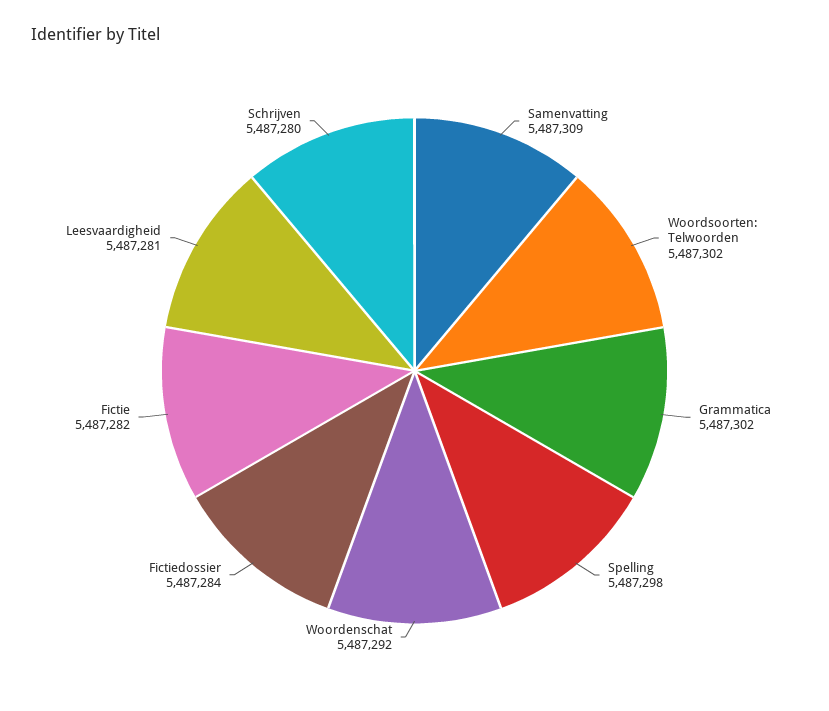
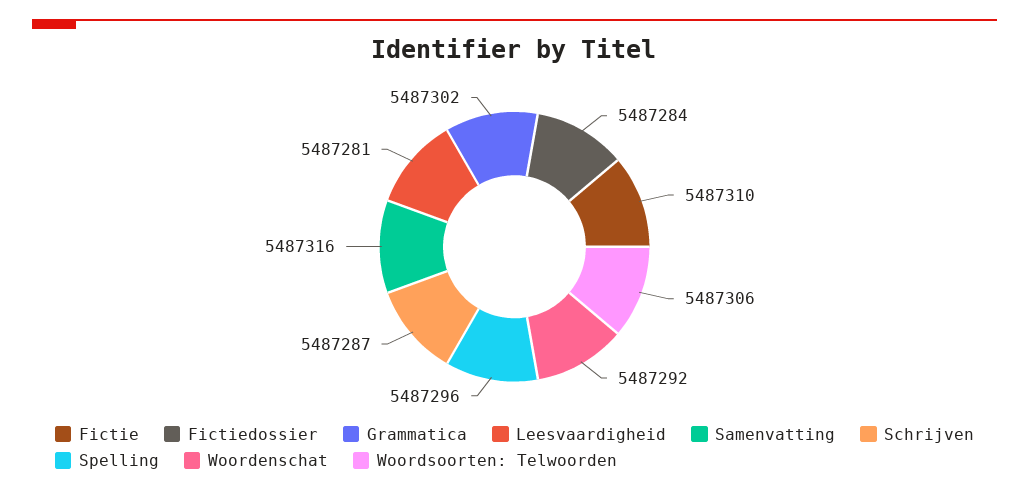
  {
-   "Samenvatting": 5487309,
+   "Samenvatting": 5487316,
-   "Woordsoorten: Telwoorden": 5487302,
+   "Woordsoorten: Telwoorden": 5487306,
    "Grammatica": 5487302,
-   "Spelling": 5487298,
+   "Spelling": 5487296,
    "Woordenschat": 5487292,
    "Fictiedossier": 5487284,
-   "Fictie": 5487282,
+   "Fictie": 5487310,
    "Leesvaardigheid": 5487281,
-   "Schrijven": 5487280
+   "Schrijven": 5487287
  }

